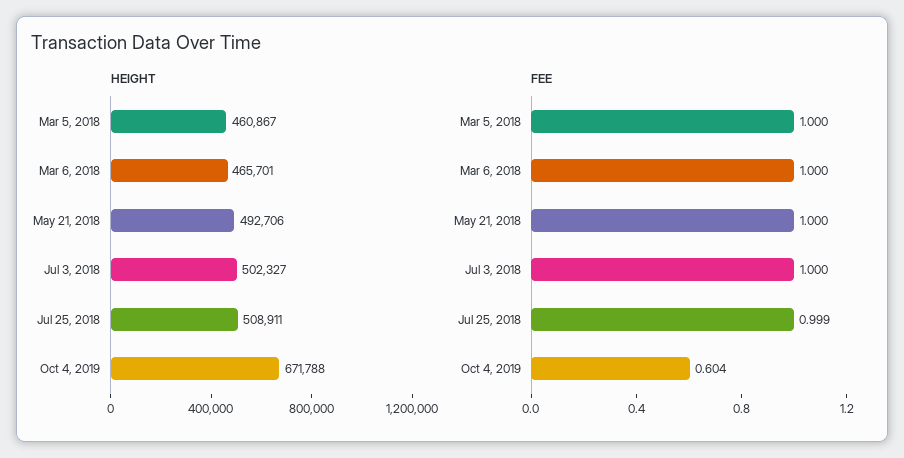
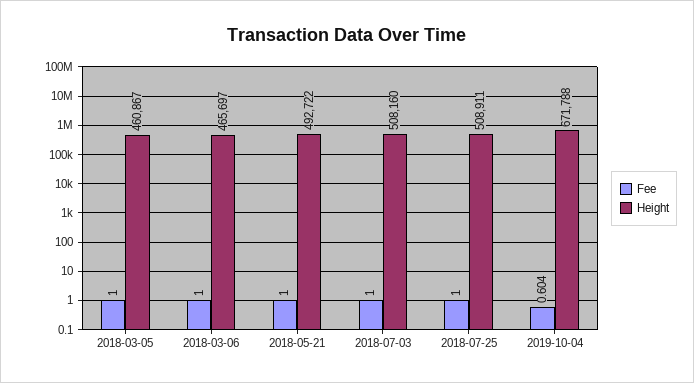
  {
    "HEIGHT": {
      "Mar 5, 2018": 460867,
-     "Mar 6, 2018": 465701,
+     "Mar 6, 2018": 465697,
-     "May 21, 2018": 492706,
+     "May 21, 2018": 492722,
-     "Jul 3, 2018": 502327,
+     "Jul 3, 2018": 508160,
      "Jul 25, 2018": 508911,
      "Oct 4, 2019": 671788
    },
    "FEE": {
      "Mar 5, 2018": 1,
      "Mar 6, 2018": 1,
      "May 21, 2018": 1,
      "Jul 3, 2018": 1,
-     "Jul 25, 2018": 0.999,
+     "Jul 25, 2018": 1,
      "Oct 4, 2019": 0.604
    }
  }

